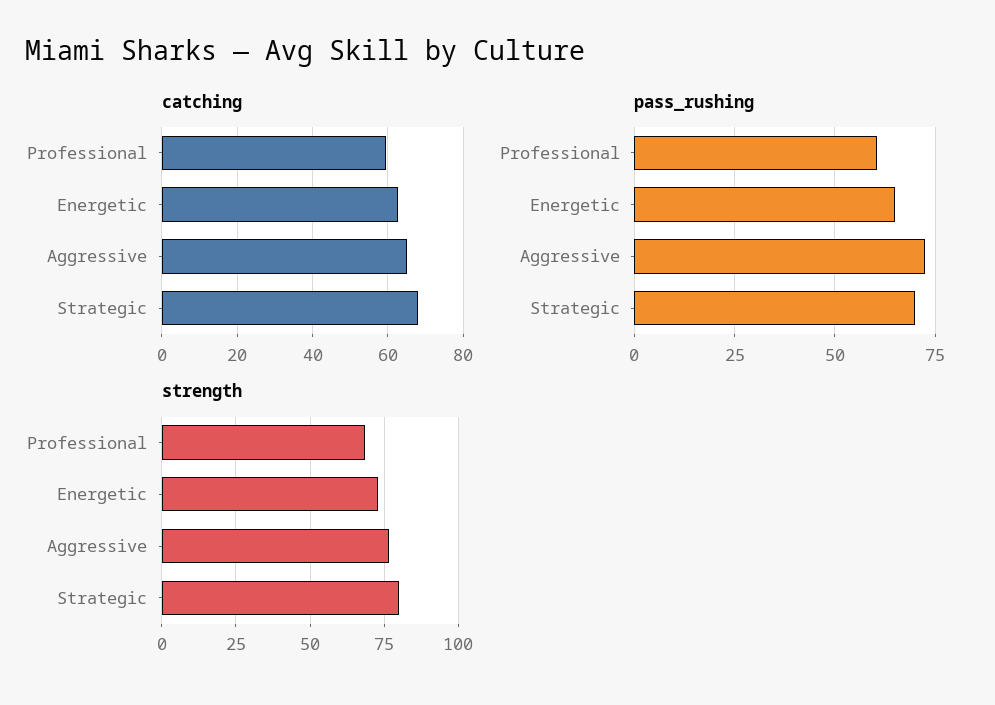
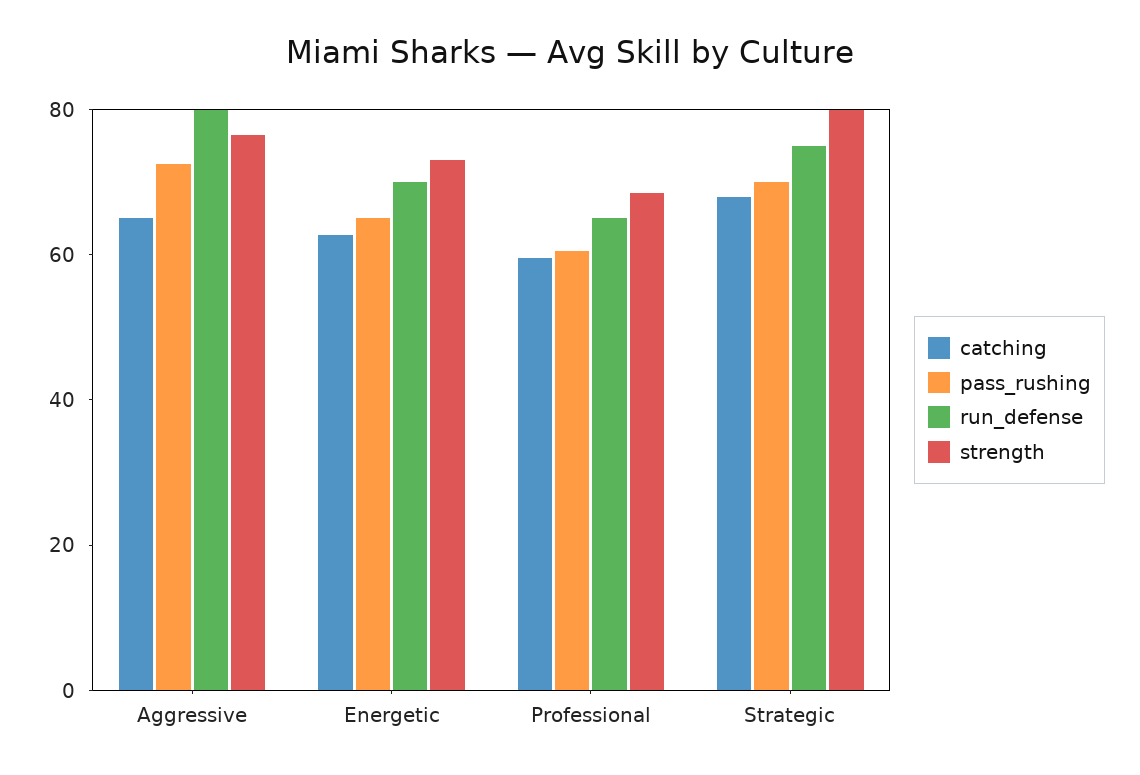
  {
    "catching": {
      "Professional": 60,
      "Energetic": 62,
      "Aggressive": 66,
      "Strategic": 68
    },
    "pass_rushing": {
      "Professional": 60,
      "Energetic": 65,
      "Aggressive": 72.5,
      "Strategic": 70
    },
    "strength": {
      "Professional": 67.5,
      "Energetic": 72.5,
      "Aggressive": 77.5,
      "Strategic": 80
-   }
+   },
+   "run_defense": {
+     "Aggressive": 80,
+     "Energetic": 70,
+     "Professional": 65,
+     "Strategic": 75
+   }
  }

